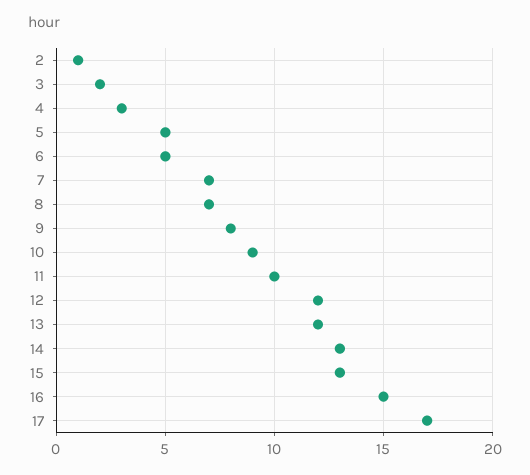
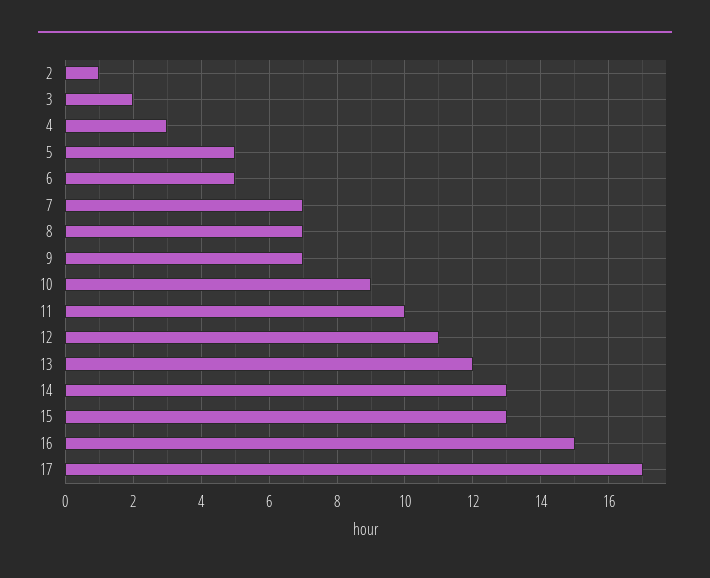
  {
    "2": 1,
    "3": 2,
    "4": 3,
    "5": 5,
    "6": 5,
    "7": 7,
    "8": 7,
-   "9": 8,
+   "9": 7,
    "10": 9,
    "11": 10,
-   "12": 12,
+   "12": 11,
    "13": 12,
    "14": 13,
    "15": 13,
    "16": 15,
    "17": 17
  }

